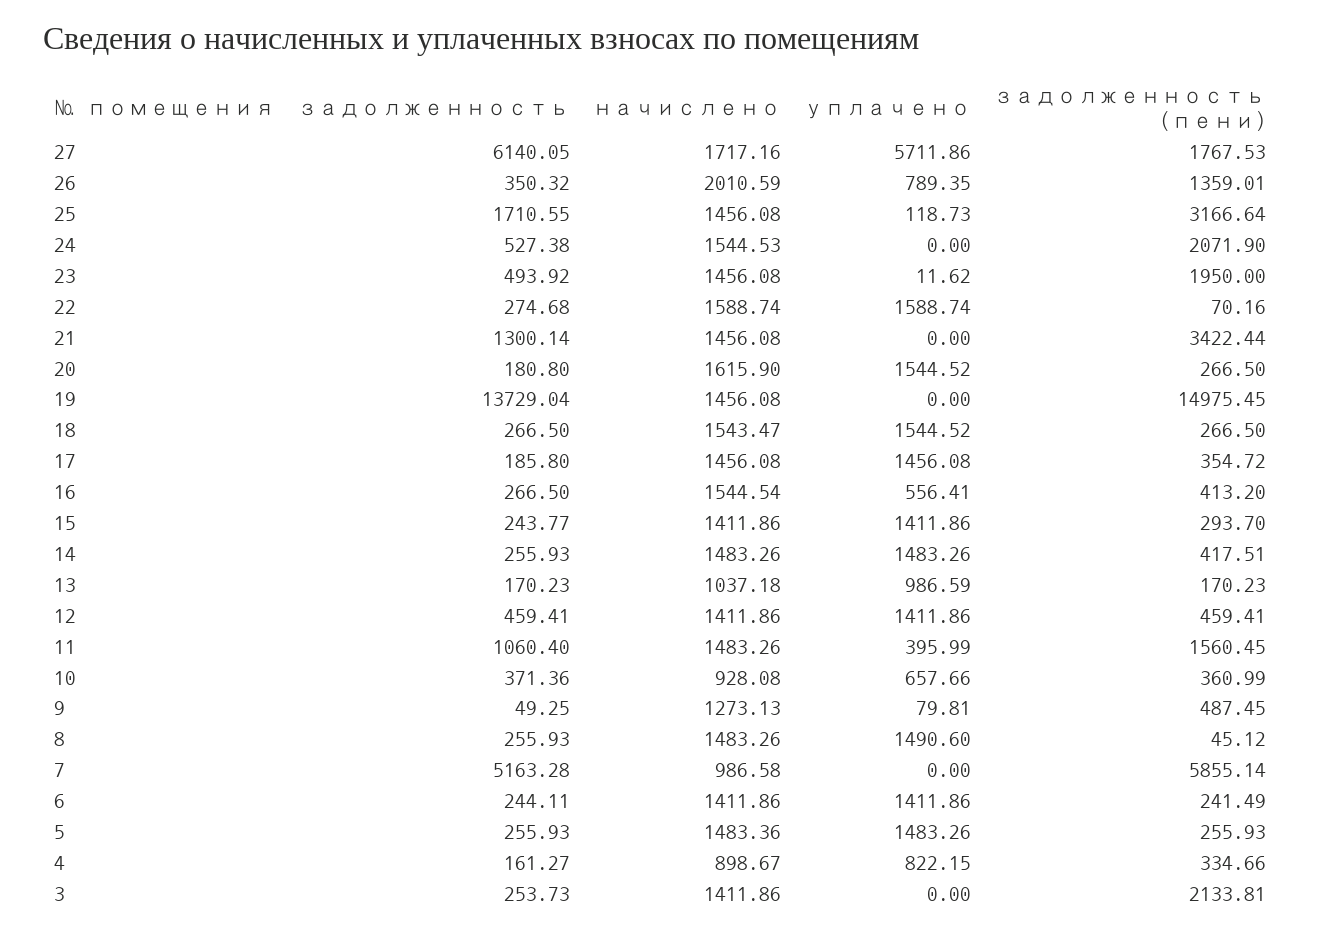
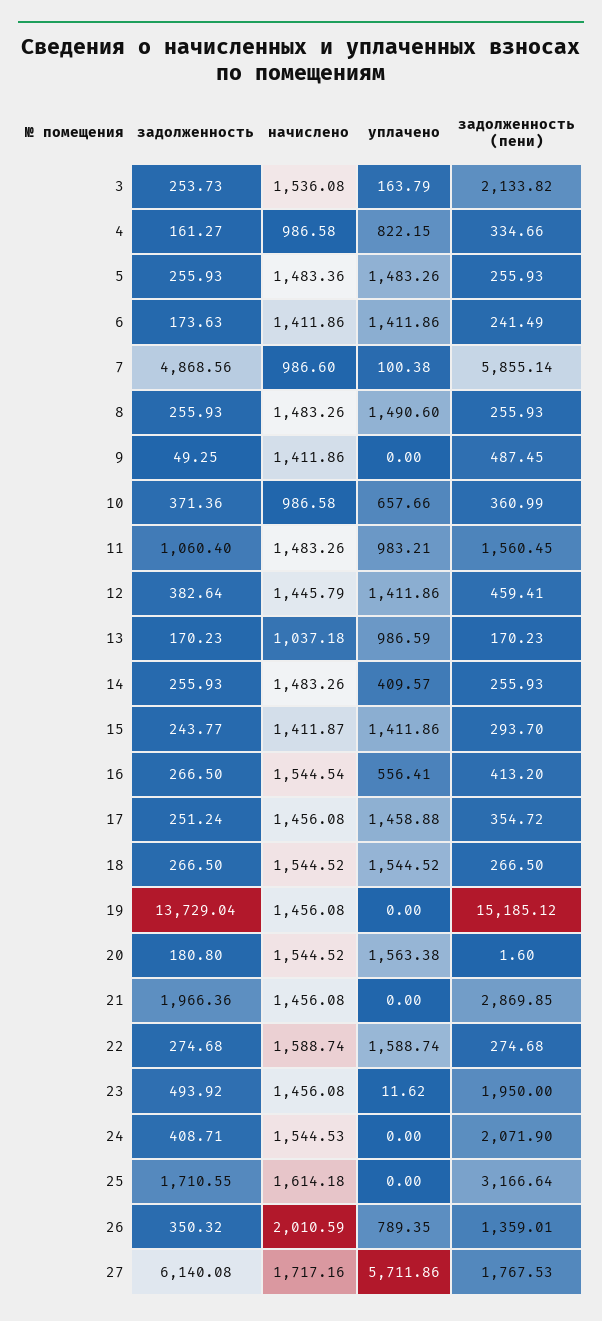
  {
    "задолженность": {
-     "27": 6140.05,
+     "27": 6140.08,
      "26": 350.32,
      "25": 1710.55,
-     "24": 527.38,
+     "24": 408.71,
      "23": 493.92,
      "22": 274.68,
-     "21": 1300.14,
+     "21": 1966.36,
      "20": 180.8,
      "19": 13729.04,
      "18": 266.5,
-     "17": 185.8,
+     "17": 251.24,
      "16": 266.5,
      "15": 243.77,
      "14": 255.93,
      "13": 170.23,
-     "12": 459.41,
+     "12": 382.64,
      "11": 1060.4,
      "10": 371.36,
      "9": 49.25,
      "8": 255.93,
-     "7": 5163.28,
+     "7": 4868.56,
-     "6": 244.11,
+     "6": 173.63,
      "5": 255.93,
      "4": 161.27,
      "3": 253.73
    },
    "начислено": {
      "27": 1717.16,
      "26": 2010.59,
-     "25": 1456.08,
+     "25": 1614.18,
      "24": 1544.53,
      "23": 1456.08,
      "22": 1588.74,
      "21": 1456.08,
-     "20": 1615.9,
+     "20": 1544.52,
      "19": 1456.08,
-     "18": 1543.47,
+     "18": 1544.52,
      "17": 1456.08,
      "16": 1544.54,
-     "15": 1411.86,
+     "15": 1411.87,
      "14": 1483.26,
      "13": 1037.18,
-     "12": 1411.86,
+     "12": 1445.79,
      "11": 1483.26,
-     "10": 928.08,
+     "10": 986.58,
-     "9": 1273.13,
+     "9": 1411.86,
      "8": 1483.26,
-     "7": 986.58,
+     "7": 986.6,
      "6": 1411.86,
      "5": 1483.36,
-     "4": 898.67,
+     "4": 986.58,
-     "3": 1411.86
+     "3": 1536.08
    },
    "уплачено": {
      "27": 5711.86,
      "26": 789.35,
-     "25": 118.73,
+     "25": 0,
      "24": 0,
      "23": 11.62,
      "22": 1588.74,
      "21": 0,
-     "20": 1544.52,
+     "20": 1563.38,
      "19": 0,
      "18": 1544.52,
-     "17": 1456.08,
+     "17": 1458.88,
      "16": 556.41,
      "15": 1411.86,
-     "14": 1483.26,
+     "14": 409.57,
      "13": 986.59,
      "12": 1411.86,
-     "11": 395.99,
+     "11": 983.21,
      "10": 657.66,
-     "9": 79.81,
+     "9": 0,
      "8": 1490.6,
-     "7": 0,
+     "7": 100.38,
      "6": 1411.86,
      "5": 1483.26,
      "4": 822.15,
-     "3": 0
+     "3": 163.79
    },
    "задолженность (пени)": {
      "27": 1767.53,
      "26": 1359.01,
      "25": 3166.64,
      "24": 2071.9,
      "23": 1950,
-     "22": 70.16,
+     "22": 274.68,
-     "21": 3422.44,
+     "21": 2869.85,
-     "20": 266.5,
+     "20": 1.6,
-     "19": 14975.45,
+     "19": 15185.12,
      "18": 266.5,
      "17": 354.72,
      "16": 413.2,
      "15": 293.7,
-     "14": 417.51,
+     "14": 255.93,
      "13": 170.23,
      "12": 459.41,
      "11": 1560.45,
      "10": 360.99,
      "9": 487.45,
-     "8": 45.12,
+     "8": 255.93,
      "7": 5855.14,
      "6": 241.49,
      "5": 255.93,
      "4": 334.66,
-     "3": 2133.81
+     "3": 2133.82
    }
  }

